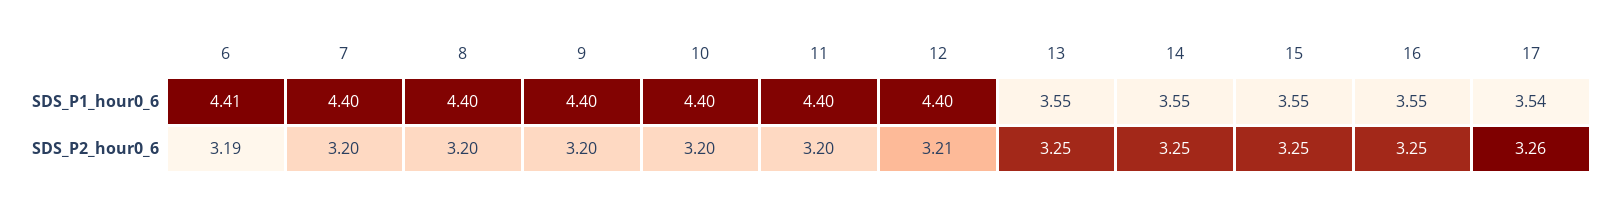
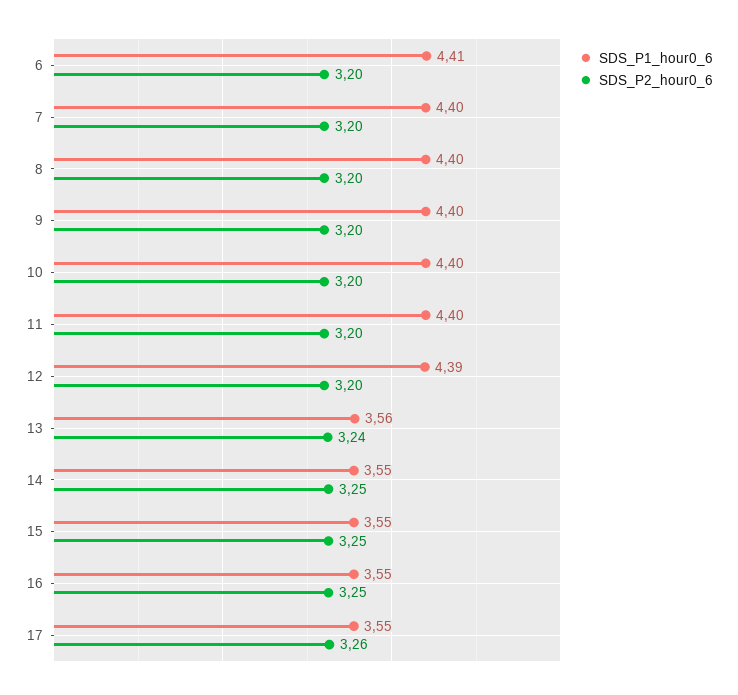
  {
    "SDS_P1_hour0_6": {
      "6": 4.41,
      "7": 4.4,
      "8": 4.4,
      "9": 4.4,
      "10": 4.4,
      "11": 4.4,
-     "12": 4.4,
+     "12": 4.39,
-     "13": 3.55,
+     "13": 3.56,
      "14": 3.55,
      "15": 3.55,
      "16": 3.55,
-     "17": 3.54
+     "17": 3.55
    },
    "SDS_P2_hour0_6": {
-     "6": 3.19,
+     "6": 3.2,
      "7": 3.2,
      "8": 3.2,
      "9": 3.2,
      "10": 3.2,
      "11": 3.2,
-     "12": 3.21,
+     "12": 3.2,
-     "13": 3.25,
+     "13": 3.24,
      "14": 3.25,
      "15": 3.25,
      "16": 3.25,
      "17": 3.26
    }
  }

